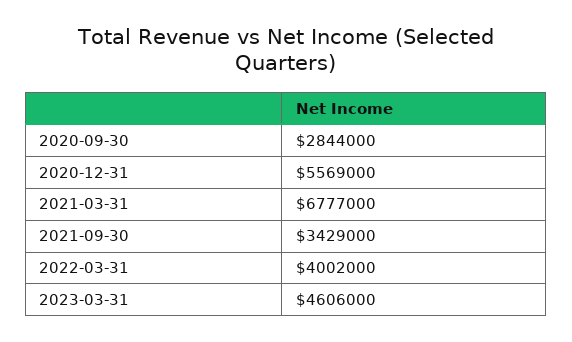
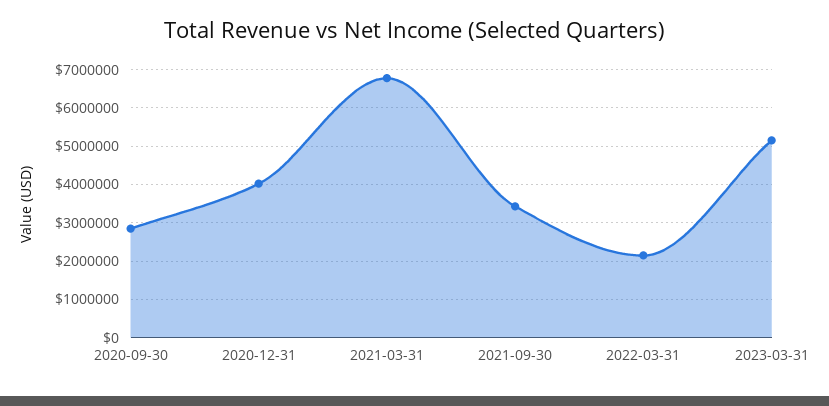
  {
    "2020-09-30": 2844000,
-   "2020-12-31": 5569000,
+   "2020-12-31": 4000000,
    "2021-03-31": 6777000,
    "2021-09-30": 3429000,
-   "2022-03-31": 4002000,
+   "2022-03-31": 2200000,
-   "2023-03-31": 4606000
+   "2023-03-31": 5200000
  }

